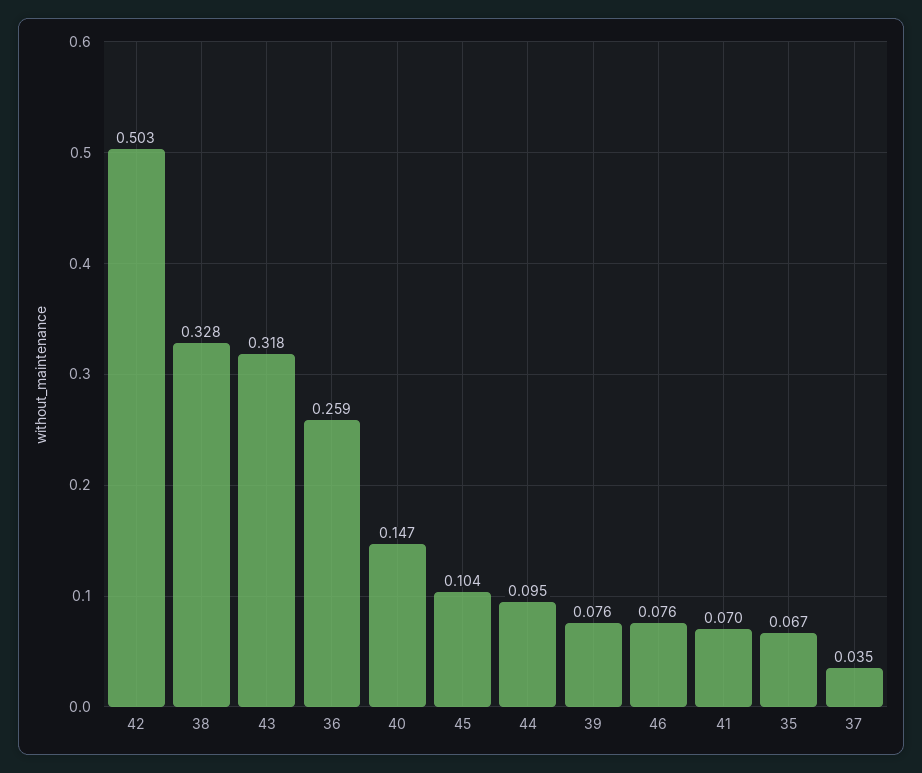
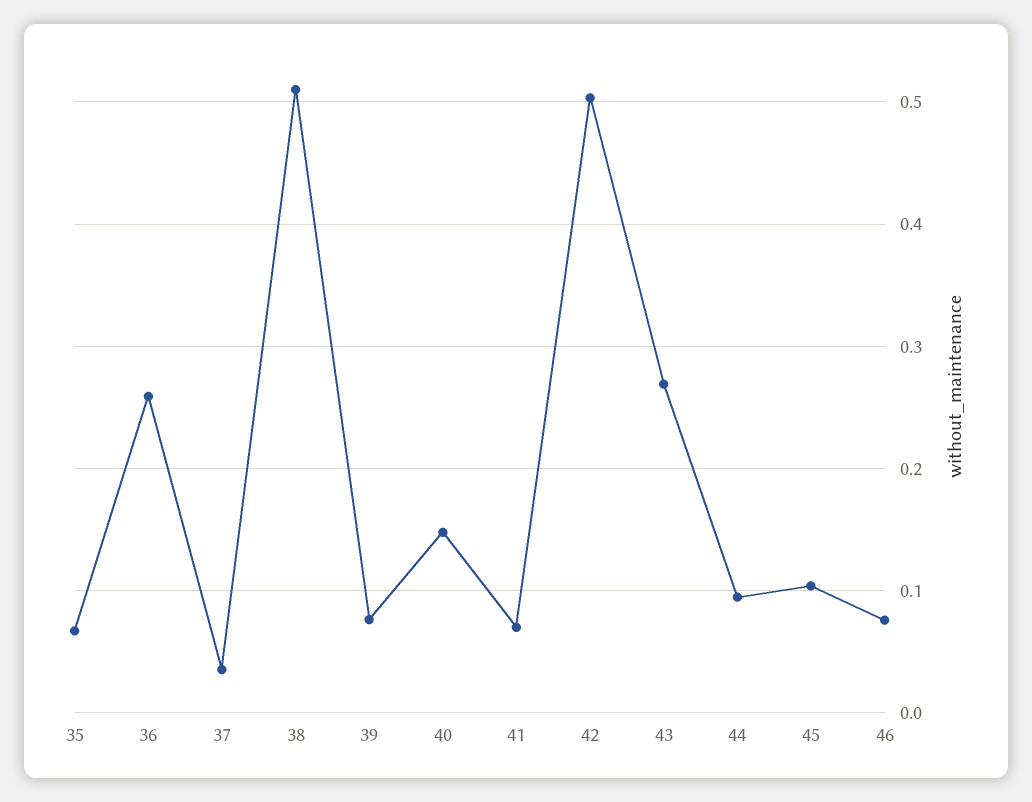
  {
    "42": 0.503,
-   "38": 0.328,
+   "38": 0.51,
-   "43": 0.318,
+   "43": 0.27,
    "36": 0.259,
    "40": 0.147,
    "45": 0.104,
    "44": 0.095,
    "39": 0.076,
    "46": 0.076,
    "41": 0.07,
    "35": 0.067,
    "37": 0.035
  }

